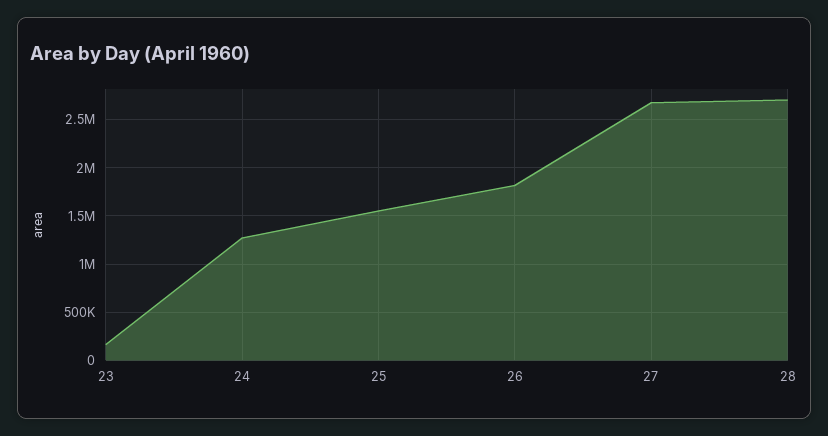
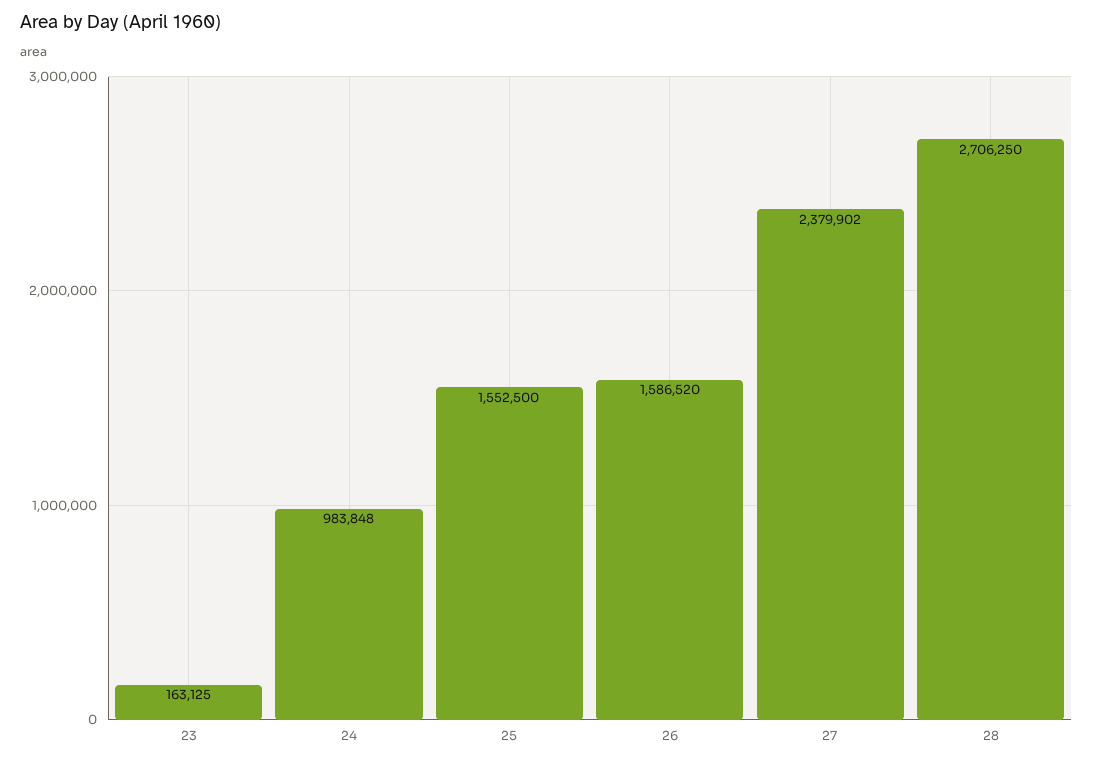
  {
    "23": 163125,
-   "24": 1300000,
+   "24": 983848,
    "25": 1552500,
-   "26": 1800000,
+   "26": 1586520,
-   "27": 2700000,
+   "27": 2379902,
    "28": 2706250
  }

